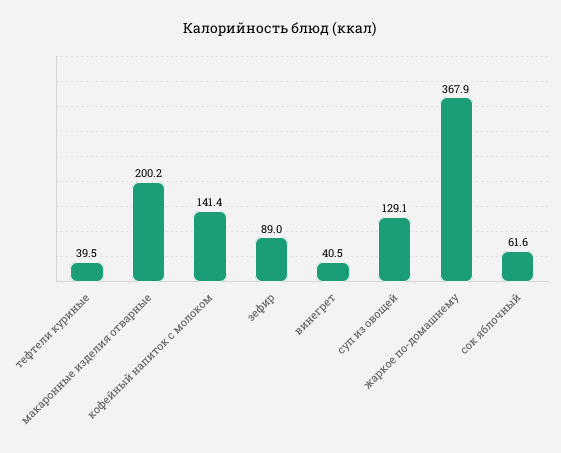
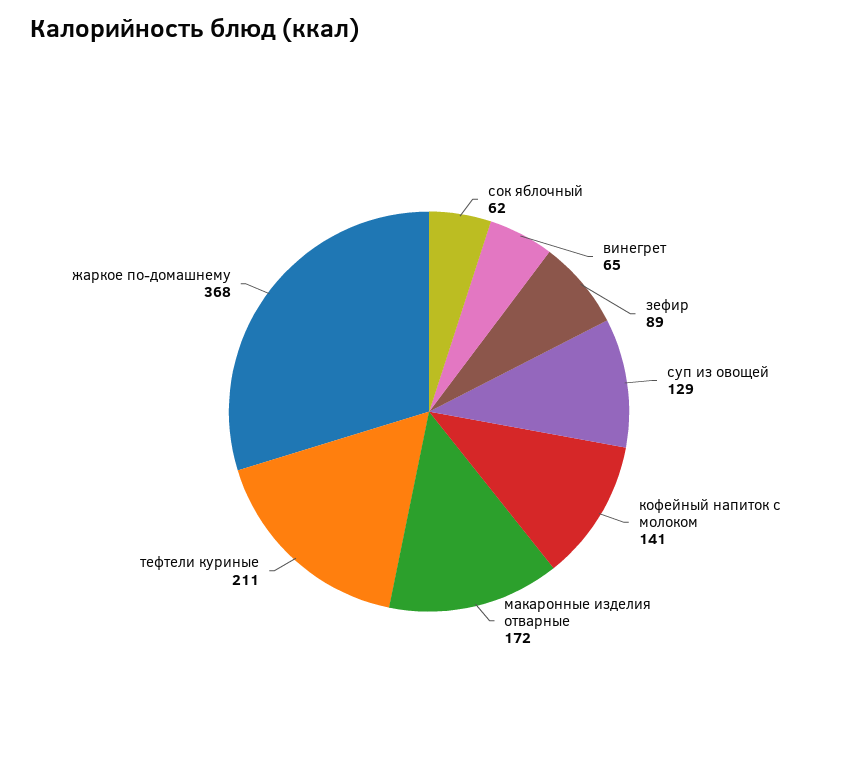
  {
-   "тефтели куриные": 39.5,
+   "тефтели куриные": 211,
-   "макаронные изделия отварные": 200.2,
+   "макаронные изделия отварные": 172,
    "кофейный напиток с молоком": 141.4,
    "зефир": 89,
-   "винегрет": 40.5,
+   "винегрет": 65,
    "суп из овощей": 129.1,
    "жаркое по-домашнему": 367.9,
    "сок яблочный": 61.6
  }

